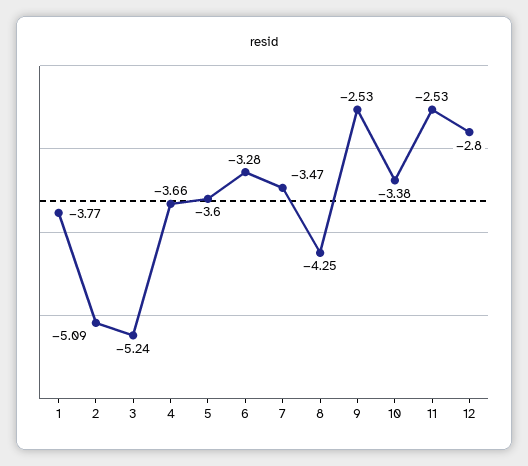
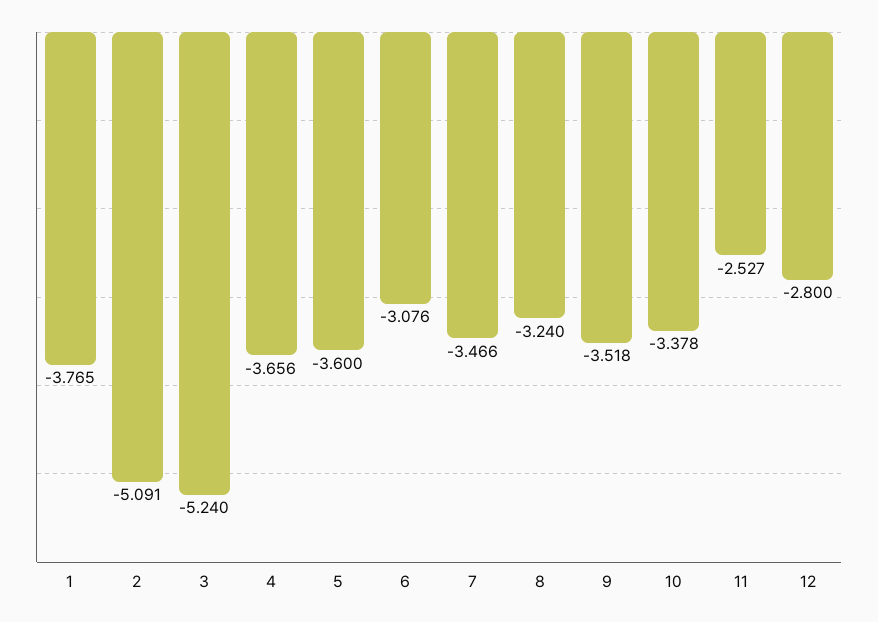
  {
    "1": -3.765,
    "2": -5.091,
    "3": -5.24,
    "4": -3.656,
    "5": -3.6,
-   "6": -3.28,
+   "6": -3.076,
    "7": -3.466,
-   "8": -4.25,
+   "8": -3.24,
-   "9": -2.53,
+   "9": -3.518,
    "10": -3.378,
    "11": -2.527,
    "12": -2.8
  }

